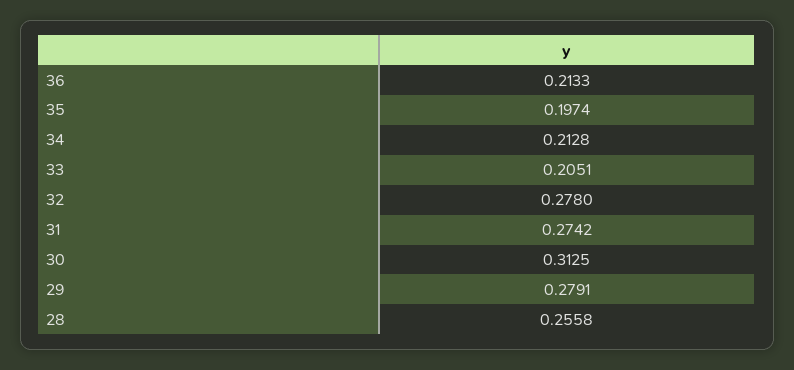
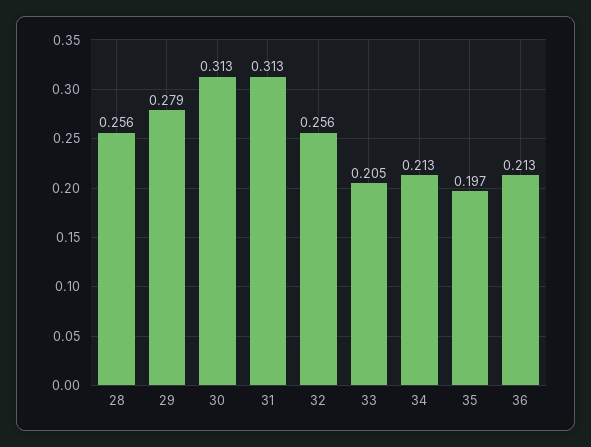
  {
    "36": 0.2133,
    "35": 0.1974,
    "34": 0.2128,
    "33": 0.2051,
-   "32": 0.278,
+   "32": 0.256,
-   "31": 0.2742,
+   "31": 0.313,
    "30": 0.3125,
    "29": 0.2791,
    "28": 0.2558
  }

